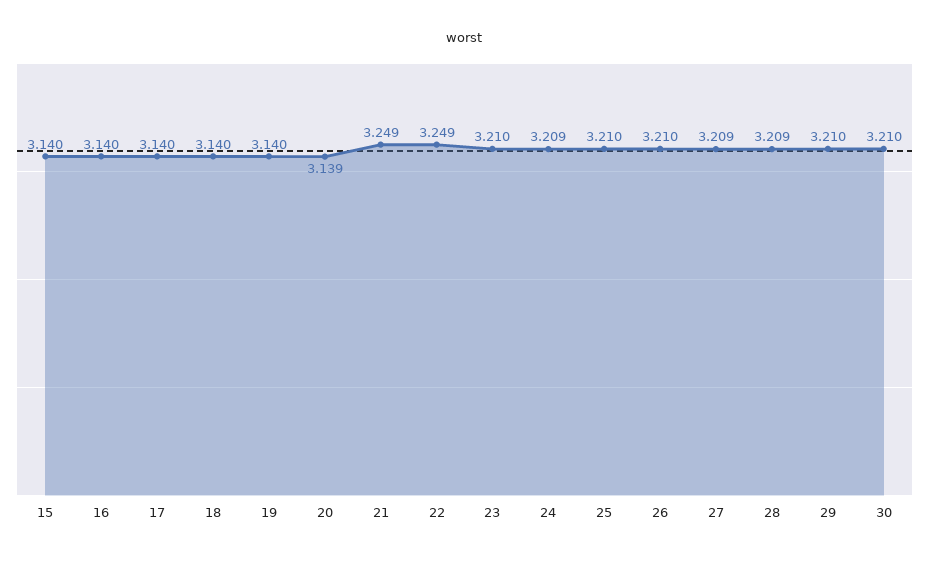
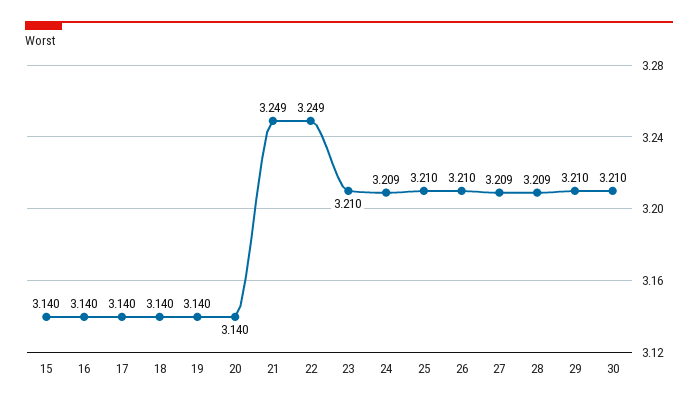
  {
    "15": 3.14,
    "16": 3.14,
    "17": 3.14,
    "18": 3.14,
    "19": 3.14,
-   "20": 3.139,
+   "20": 3.14,
    "21": 3.249,
    "22": 3.249,
    "23": 3.21,
    "24": 3.209,
    "25": 3.21,
    "26": 3.21,
    "27": 3.209,
    "28": 3.209,
    "29": 3.21,
    "30": 3.21
  }

